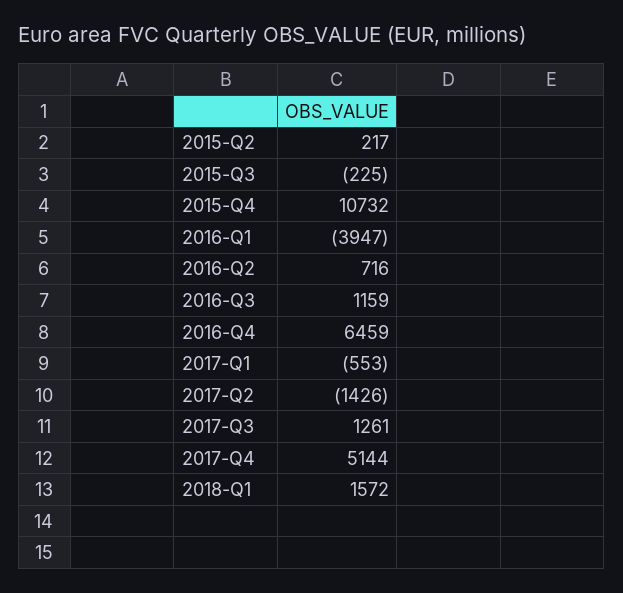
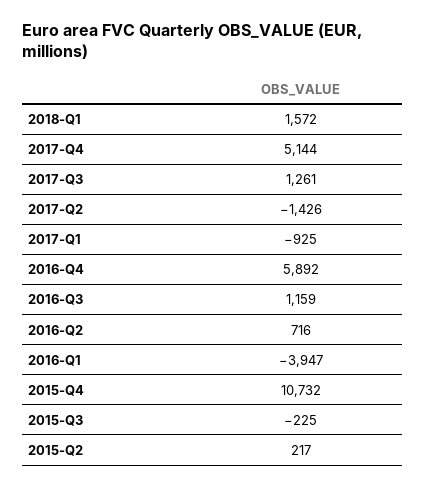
  {
    "2015-Q2": 217,
    "2015-Q3": -225,
    "2015-Q4": 10732,
    "2016-Q1": -3947,
    "2016-Q2": 716,
    "2016-Q3": 1159,
-   "2016-Q4": 6459,
+   "2016-Q4": 5892,
-   "2017-Q1": -553,
+   "2017-Q1": -925,
    "2017-Q2": -1426,
    "2017-Q3": 1261,
    "2017-Q4": 5144,
    "2018-Q1": 1572
  }

